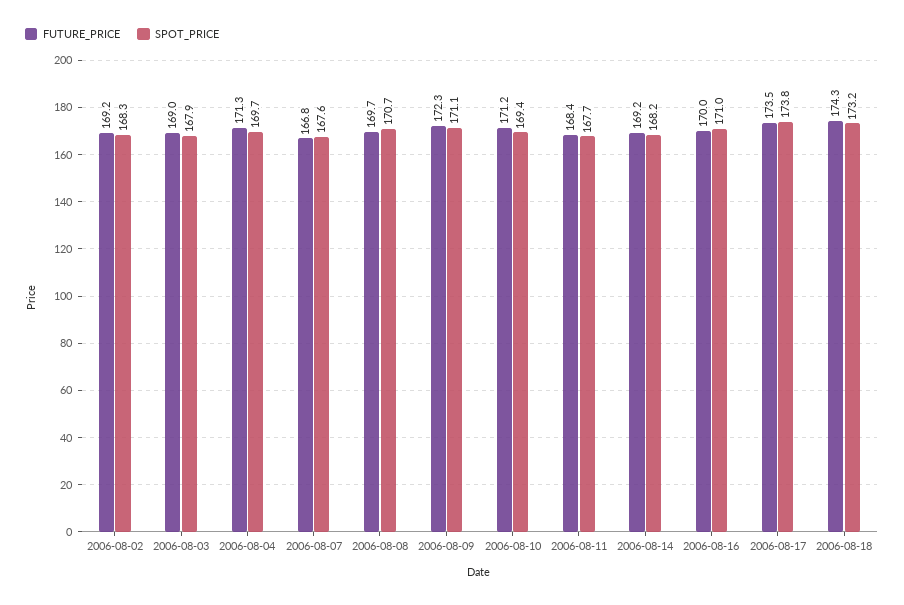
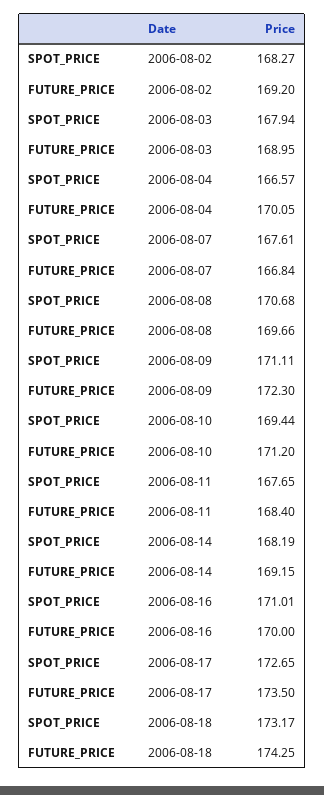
  {
    "FUTURE_PRICE": {
      "2006-08-02": 169.2,
      "2006-08-03": 168.95,
-     "2006-08-04": 171.3,
+     "2006-08-04": 170.05,
      "2006-08-07": 166.84,
      "2006-08-08": 169.66,
      "2006-08-09": 172.3,
      "2006-08-10": 171.2,
      "2006-08-11": 168.4,
      "2006-08-14": 169.15,
      "2006-08-16": 170,
      "2006-08-17": 173.5,
      "2006-08-18": 174.25
    },
    "SPOT_PRICE": {
      "2006-08-02": 168.27,
      "2006-08-03": 167.94,
-     "2006-08-04": 169.7,
+     "2006-08-04": 166.57,
      "2006-08-07": 167.61,
      "2006-08-08": 170.68,
      "2006-08-09": 171.11,
      "2006-08-10": 169.44,
      "2006-08-11": 167.65,
      "2006-08-14": 168.19,
      "2006-08-16": 171.01,
-     "2006-08-17": 173.8,
+     "2006-08-17": 172.65,
      "2006-08-18": 173.17
    }
  }

